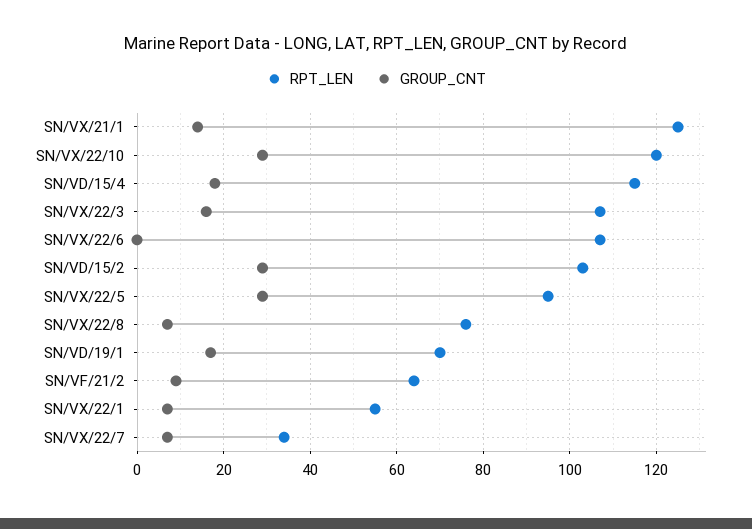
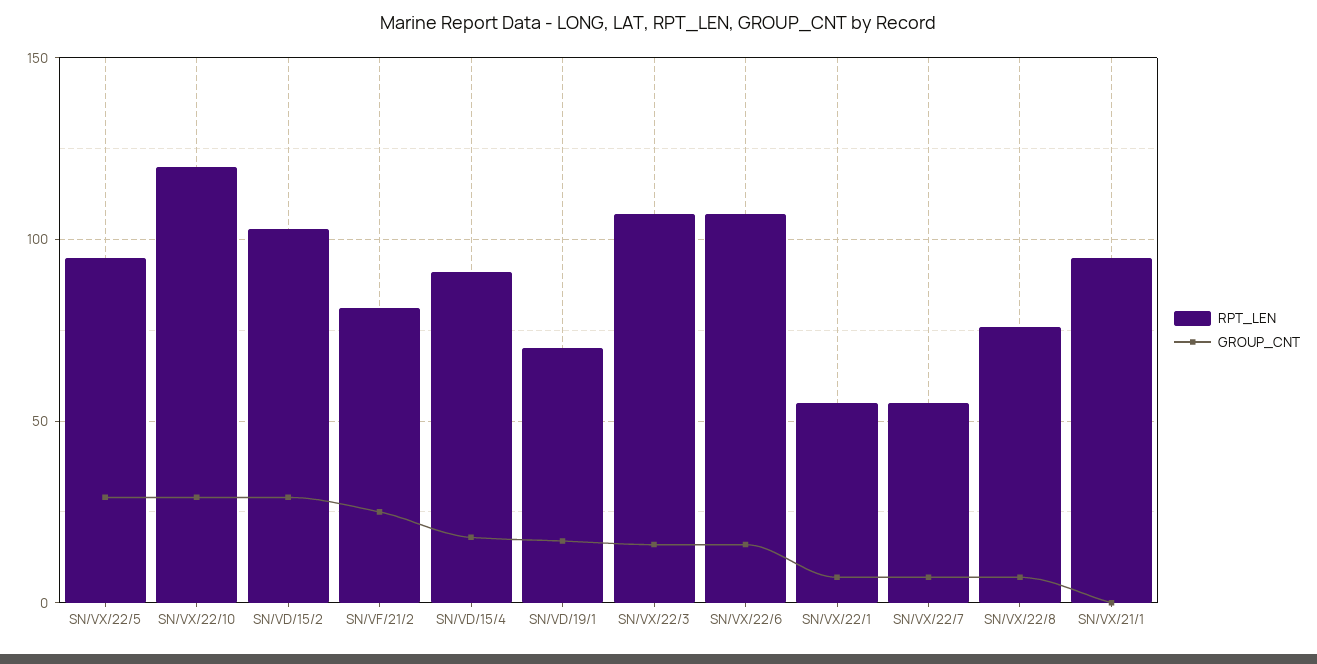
  {
    "RPT_LEN": {
-     "SN/VX/21/1": 125,
+     "SN/VX/21/1": 95,
      "SN/VX/22/10": 120,
-     "SN/VD/15/4": 115,
+     "SN/VD/15/4": 90,
      "SN/VX/22/3": 105,
      "SN/VX/22/6": 105,
      "SN/VD/15/2": 105,
      "SN/VX/22/5": 95,
      "SN/VX/22/8": 75,
      "SN/VD/19/1": 70,
-     "SN/VF/21/2": 65,
+     "SN/VF/21/2": 80,
      "SN/VX/22/1": 55,
-     "SN/VX/22/7": 35
+     "SN/VX/22/7": 55
    },
    "GROUP_CNT": {
-     "SN/VX/21/1": 15,
+     "SN/VX/21/1": 0,
      "SN/VX/22/10": 30,
      "SN/VD/15/4": 20,
      "SN/VX/22/3": 15,
-     "SN/VX/22/6": 0,
+     "SN/VX/22/6": 15,
      "SN/VD/15/2": 30,
      "SN/VX/22/5": 30,
      "SN/VX/22/8": 5,
      "SN/VD/19/1": 15,
-     "SN/VF/21/2": 10,
+     "SN/VF/21/2": 25,
      "SN/VX/22/1": 5,
      "SN/VX/22/7": 5
    }
  }

